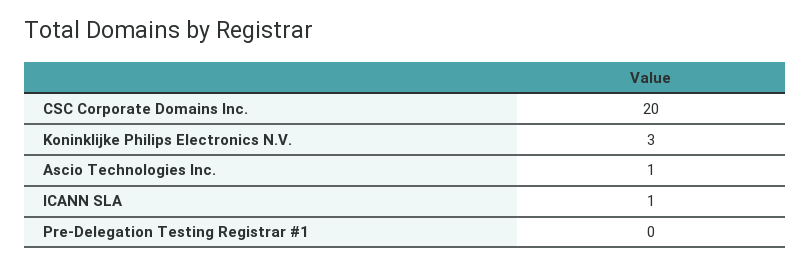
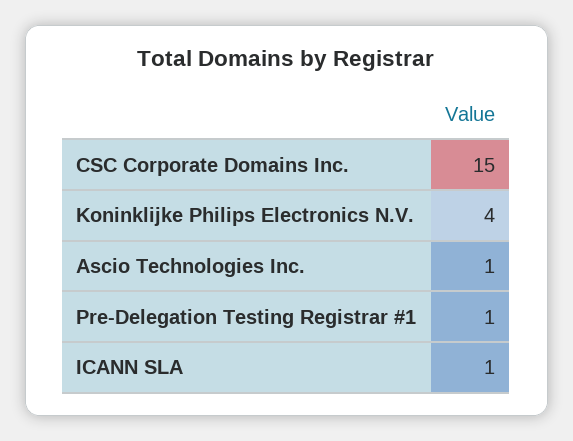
  {
-   "CSC Corporate Domains Inc.": 20,
+   "CSC Corporate Domains Inc.": 15,
-   "Koninklijke Philips Electronics N.V.": 3,
+   "Koninklijke Philips Electronics N.V.": 4,
    "Ascio Technologies Inc.": 1,
    "ICANN SLA": 1,
-   "Pre-Delegation Testing Registrar #1": 0
+   "Pre-Delegation Testing Registrar #1": 1
  }

